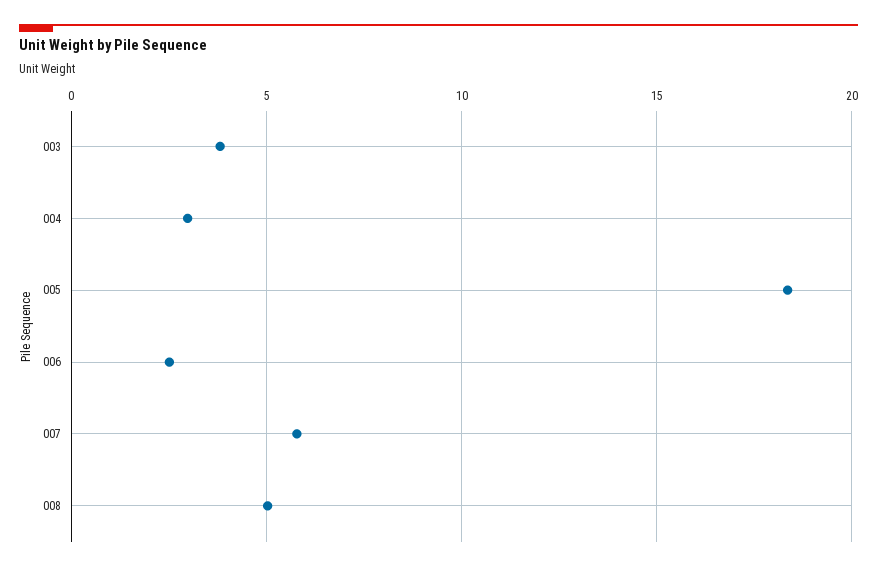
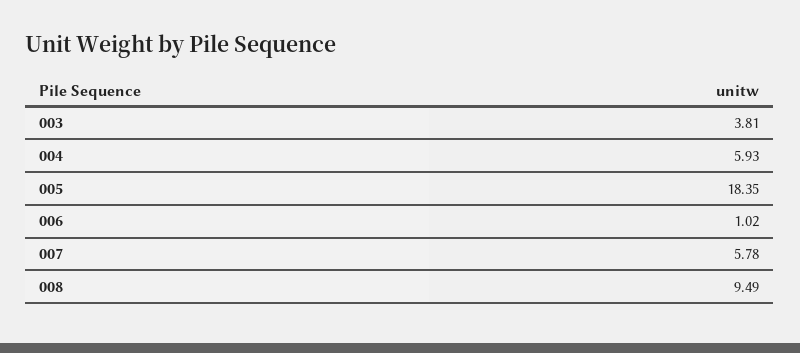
  {
    "003": 3.81,
-   "004": 3,
+   "004": 5.93,
    "005": 18.35,
-   "006": 2.5,
+   "006": 1.02,
    "007": 5.78,
-   "008": 5
+   "008": 9.49
  }

